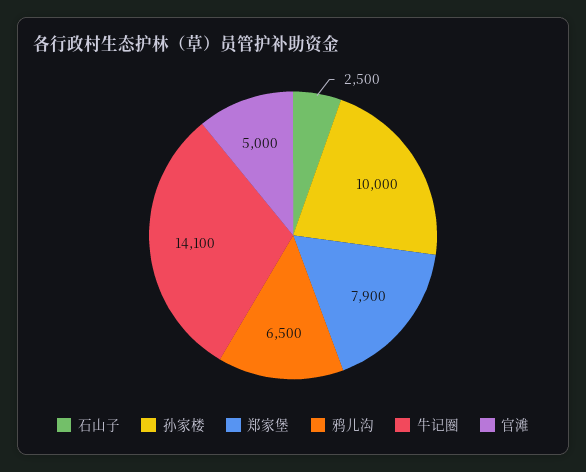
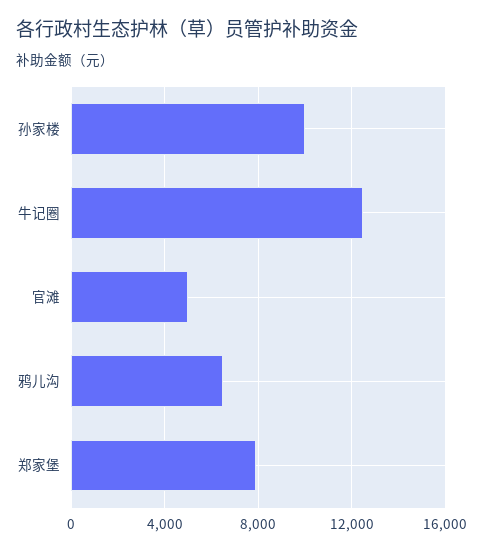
  {
-   "石山子": 2500,
    "孙家楼": 10000,
    "郑家堡": 7900,
    "鸦儿沟": 6500,
-   "牛记圈": 14100,
+   "牛记圈": 12500,
    "官滩": 5000
  }

